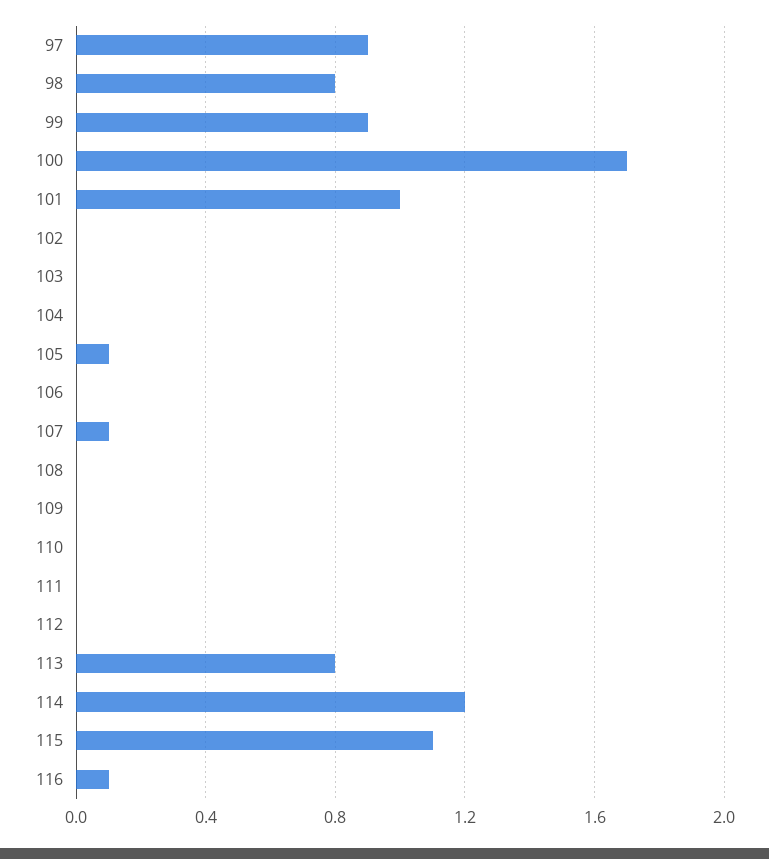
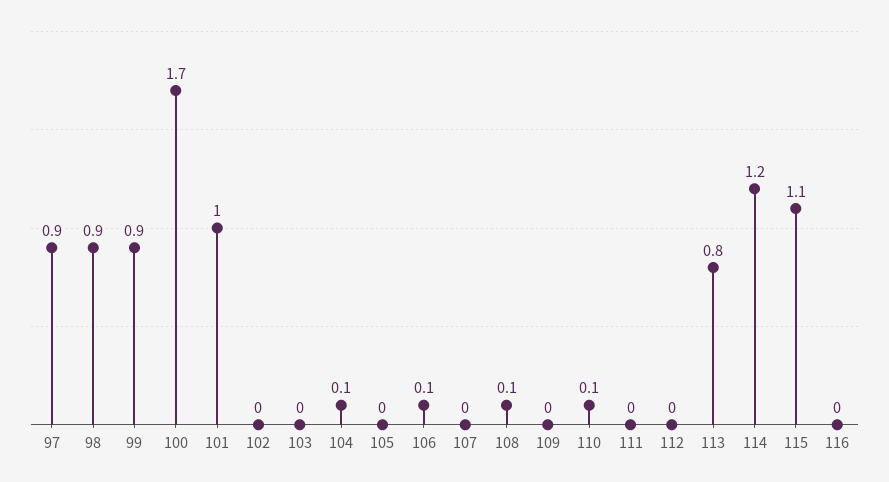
  {
    "97": 0.9,
-   "98": 0.8,
+   "98": 0.9,
    "99": 0.9,
    "100": 1.7,
    "101": 1,
    "102": 0,
    "103": 0,
-   "104": 0,
+   "104": 0.1,
-   "105": 0.1,
+   "105": 0,
-   "106": 0,
+   "106": 0.1,
-   "107": 0.1,
+   "107": 0,
-   "108": 0,
+   "108": 0.1,
    "109": 0,
-   "110": 0,
+   "110": 0.1,
    "111": 0,
    "112": 0,
    "113": 0.8,
    "114": 1.2,
    "115": 1.1,
-   "116": 0.1
+   "116": 0
  }

